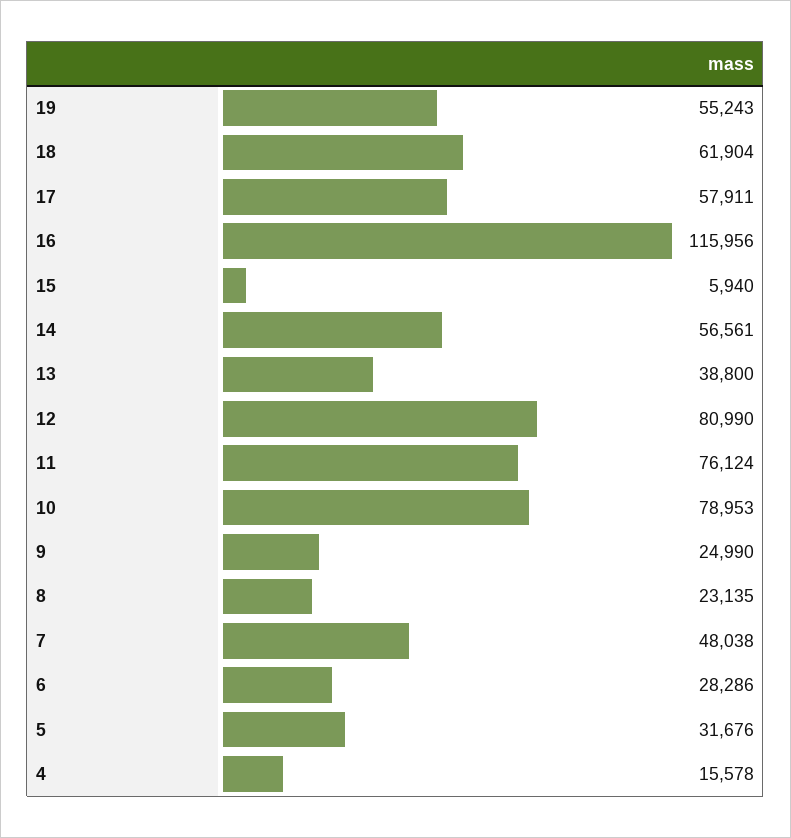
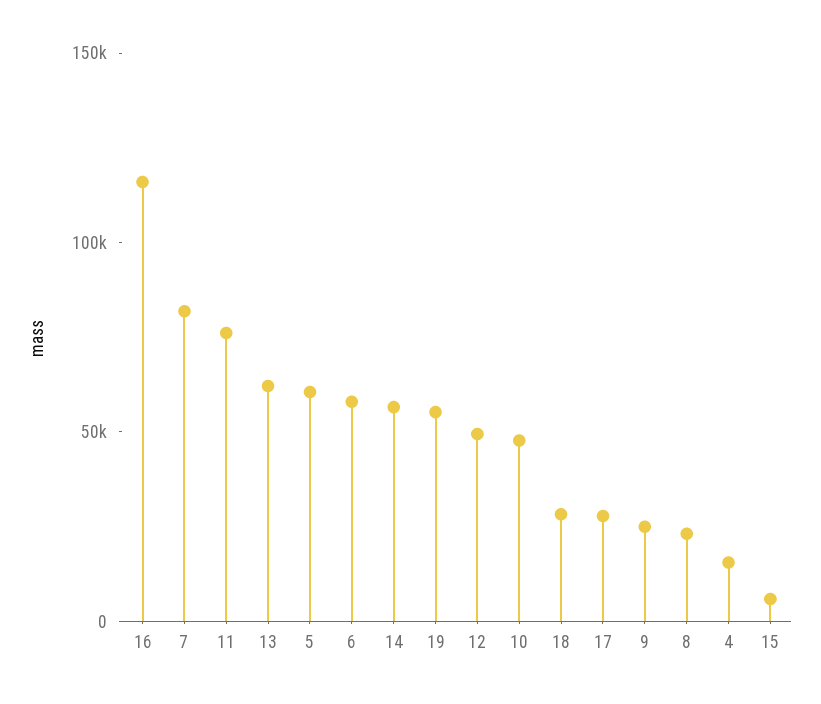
  {
    "19": 55243,
-   "18": 61904,
+   "18": 30000,
-   "17": 57911,
+   "17": 30000,
    "16": 115956,
    "15": 5940,
    "14": 56561,
-   "13": 38800,
+   "13": 60000,
-   "12": 80990,
+   "12": 50000,
    "11": 76124,
-   "10": 78953,
+   "10": 50000,
    "9": 24990,
    "8": 23135,
-   "7": 48038,
+   "7": 80000,
-   "6": 28286,
+   "6": 60000,
-   "5": 31676,
+   "5": 60000,
    "4": 15578
  }

